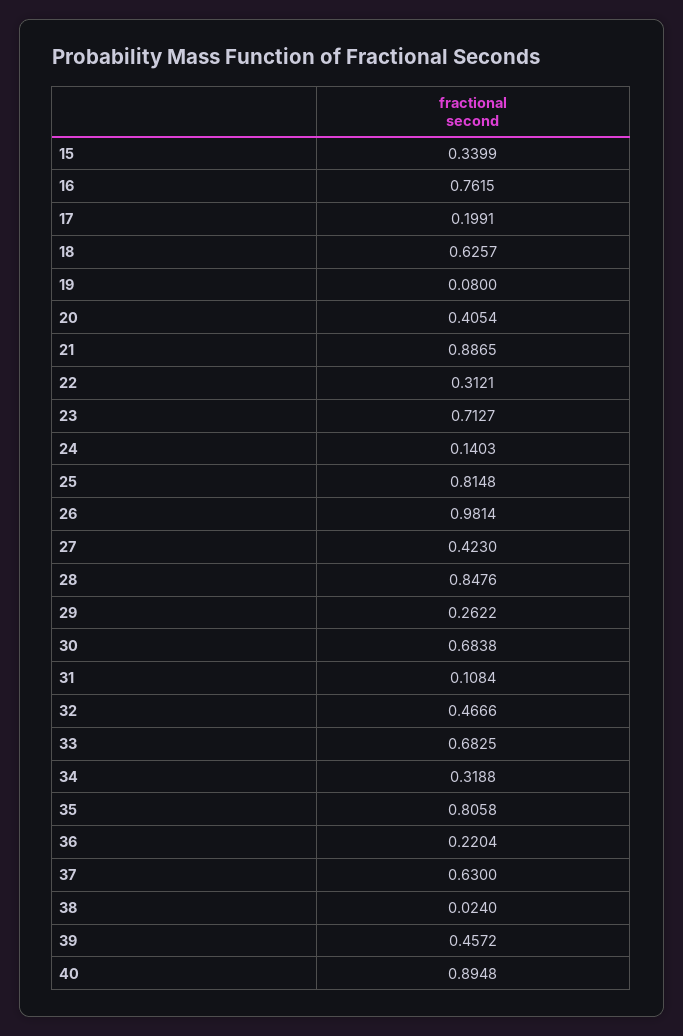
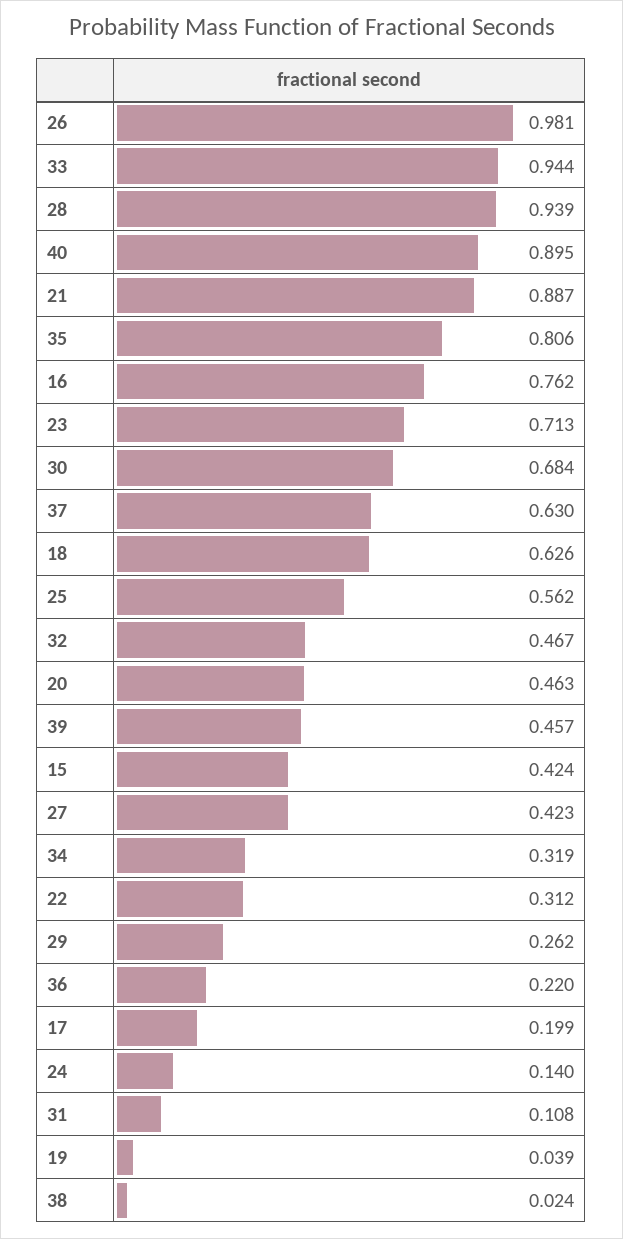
  {
-   "15": 0.3399,
+   "15": 0.424,
    "16": 0.7615,
    "17": 0.1991,
    "18": 0.6257,
-   "19": 0.08,
+   "19": 0.039,
-   "20": 0.4054,
+   "20": 0.463,
    "21": 0.8865,
    "22": 0.3121,
    "23": 0.7127,
    "24": 0.1403,
-   "25": 0.8148,
+   "25": 0.562,
    "26": 0.9814,
    "27": 0.423,
-   "28": 0.8476,
+   "28": 0.939,
    "29": 0.2622,
    "30": 0.6838,
    "31": 0.1084,
    "32": 0.4666,
-   "33": 0.6825,
+   "33": 0.944,
    "34": 0.3188,
    "35": 0.8058,
    "36": 0.2204,
    "37": 0.63,
    "38": 0.024,
    "39": 0.4572,
    "40": 0.8948
  }

